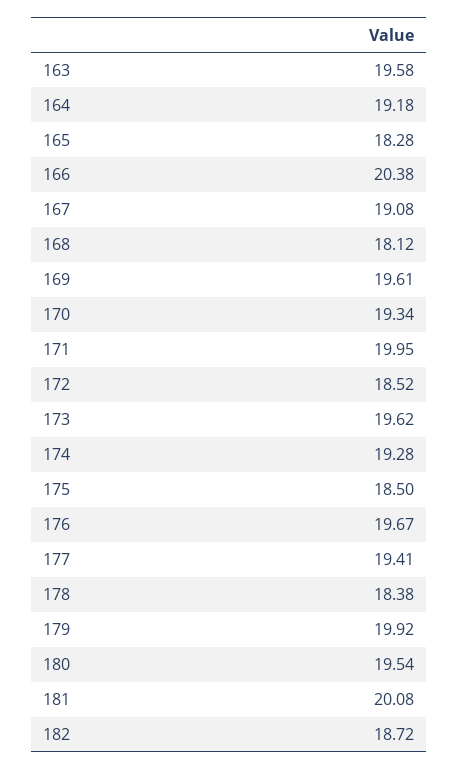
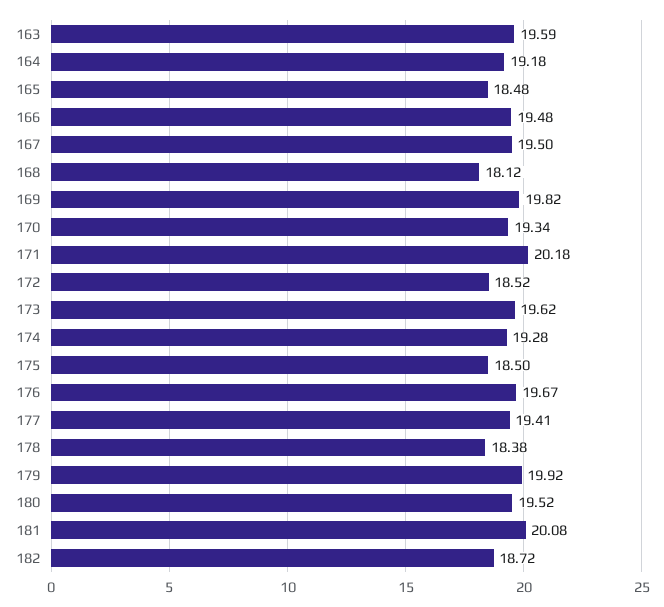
  {
-   "163": 19.58,
+   "163": 19.59,
    "164": 19.18,
-   "165": 18.28,
+   "165": 18.48,
-   "166": 20.38,
+   "166": 19.48,
-   "167": 19.08,
+   "167": 19.5,
    "168": 18.12,
-   "169": 19.61,
+   "169": 19.82,
    "170": 19.34,
-   "171": 19.95,
+   "171": 20.18,
    "172": 18.52,
    "173": 19.62,
    "174": 19.28,
    "175": 18.5,
    "176": 19.67,
    "177": 19.41,
    "178": 18.38,
    "179": 19.92,
-   "180": 19.54,
+   "180": 19.52,
    "181": 20.08,
    "182": 18.72
  }

